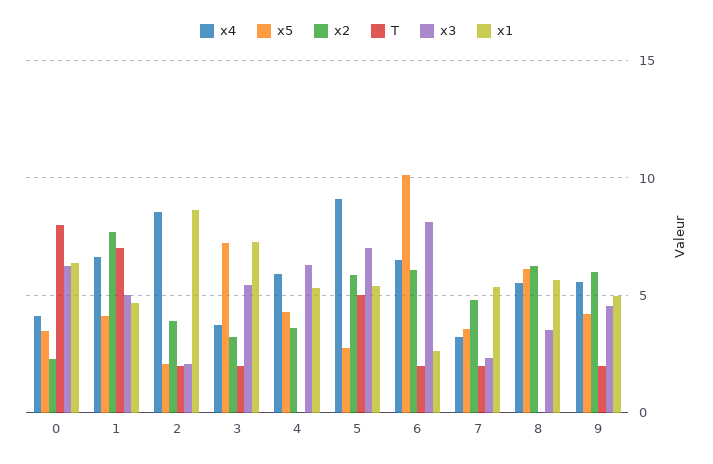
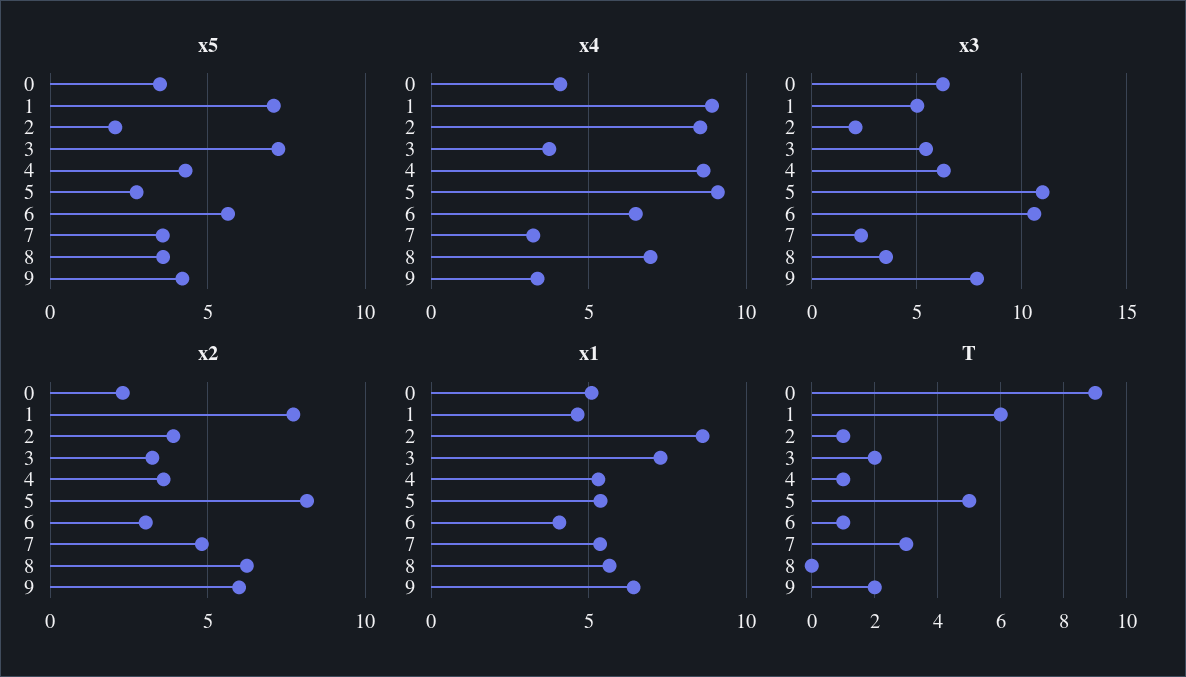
  {
    "x4": {
      "0": 4,
-     "1": 6.5,
+     "1": 9,
      "2": 8.5,
      "3": 4,
-     "4": 6,
+     "4": 8.5,
      "5": 9,
      "6": 6.5,
      "7": 3,
-     "8": 5.5,
+     "8": 7,
-     "9": 5.5
+     "9": 3.5
    },
    "x5": {
      "0": 3.5,
-     "1": 4,
+     "1": 7,
      "2": 2,
      "3": 7,
      "4": 4.5,
      "5": 2.5,
-     "6": 10,
+     "6": 5.5,
      "7": 3.5,
-     "8": 6,
+     "8": 3.5,
      "9": 4
    },
    "x2": {
      "0": 2.5,
      "1": 7.5,
      "2": 4,
      "3": 3,
      "4": 3.5,
-     "5": 6,
+     "5": 8,
-     "6": 6,
+     "6": 3,
      "7": 5,
      "8": 6,
      "9": 6
    },
    "T": {
-     "0": 8,
+     "0": 9,
-     "1": 7,
+     "1": 6,
-     "2": 2,
+     "2": 1,
      "3": 2,
-     "4": 0,
+     "4": 1,
      "5": 5,
-     "6": 2,
+     "6": 1,
-     "7": 2,
+     "7": 3,
      "8": 0,
      "9": 2
    },
    "x3": {
      "0": 6,
      "1": 5,
      "2": 2,
      "3": 5.5,
      "4": 6.5,
-     "5": 7,
+     "5": 11,
-     "6": 8,
+     "6": 10.5,
      "7": 2.5,
      "8": 3.5,
-     "9": 4.5
+     "9": 8
    },
    "x1": {
-     "0": 6.5,
+     "0": 5,
      "1": 4.5,
      "2": 8.5,
      "3": 7.5,
      "4": 5.5,
      "5": 5.5,
-     "6": 2.5,
+     "6": 4,
      "7": 5.5,
      "8": 5.5,
-     "9": 5
+     "9": 6.5
    }
  }

